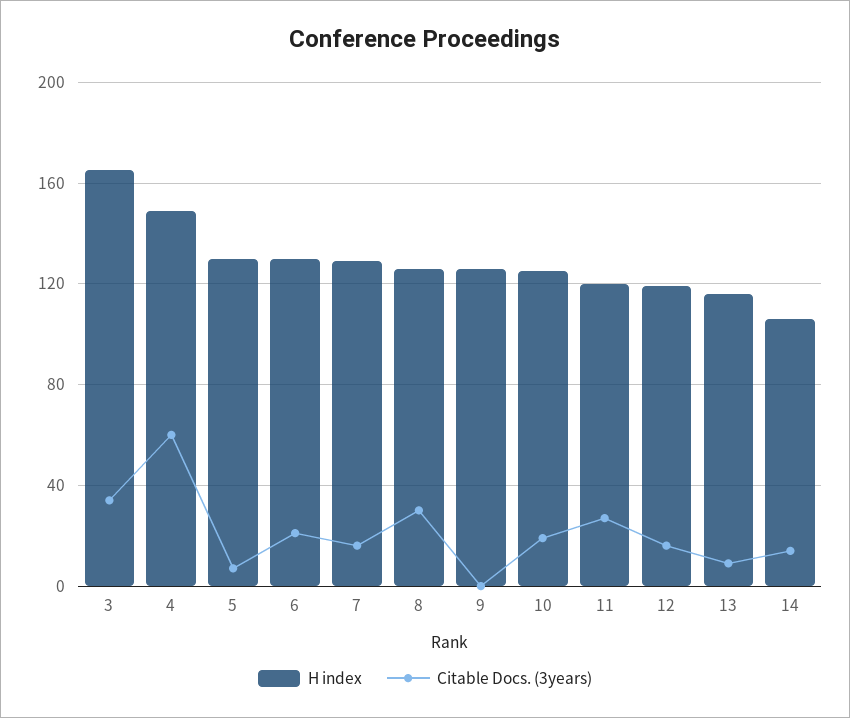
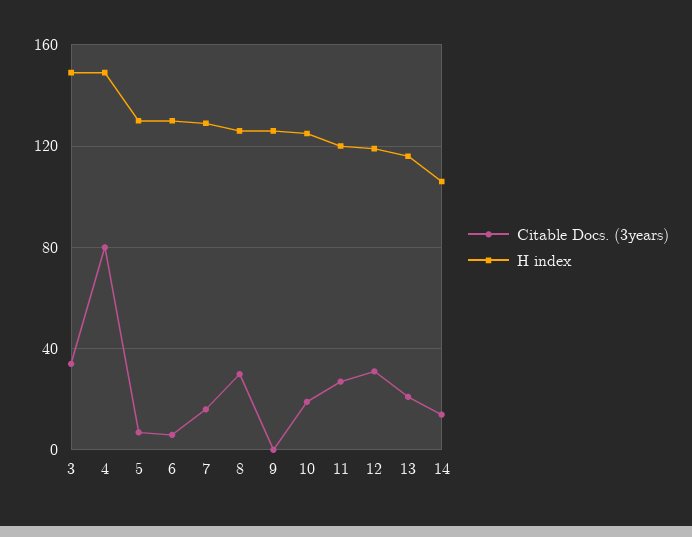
  {
    "H index": {
-     "3": 165,
+     "3": 150,
      "4": 150,
      "5": 130,
      "6": 130,
      "7": 130,
      "8": 125,
      "9": 125,
      "10": 125,
      "11": 120,
      "12": 120,
      "13": 115,
      "14": 105
    },
    "Citable Docs. (3years)": {
      "3": 35,
-     "4": 60,
+     "4": 80,
      "5": 5,
-     "6": 20,
+     "6": 5,
      "7": 15,
      "8": 30,
      "9": 0,
      "10": 20,
      "11": 25,
-     "12": 15,
+     "12": 30,
-     "13": 10,
+     "13": 20,
      "14": 15
    }
  }

